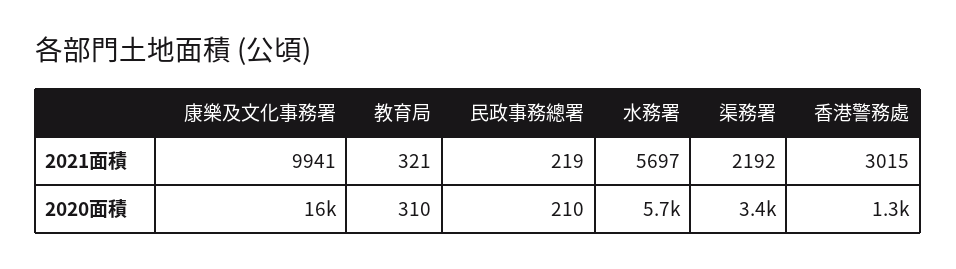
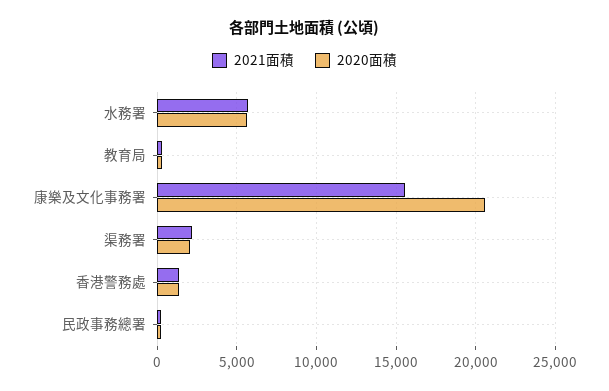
  {
    "2021面積": {
-     "康樂及文化事務署": 9941,
+     "康樂及文化事務署": 15500,
      "教育局": 321,
      "民政事務總署": 219,
      "水務署": 5697,
      "渠務署": 2192,
-     "香港警務處": 3015
+     "香港警務處": 1500
    },
    "2020面積": {
-     "康樂及文化事務署": 16000,
+     "康樂及文化事務署": 20500,
      "教育局": 310,
      "民政事務總署": 210,
      "水務署": 5700,
-     "渠務署": 3400,
+     "渠務署": 2000,
      "香港警務處": 1300
    }
  }

